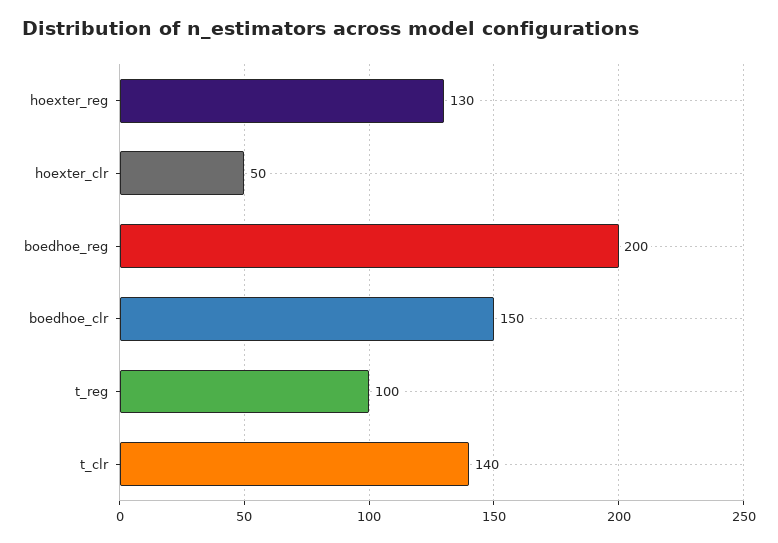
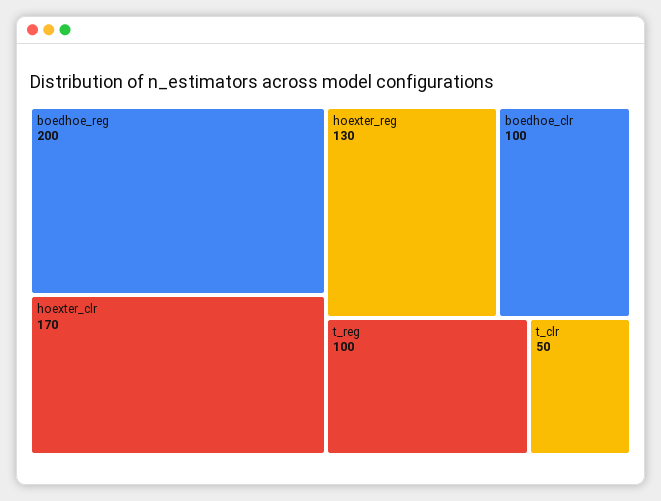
  {
    "hoexter_reg": 130,
-   "hoexter_clr": 50,
+   "hoexter_clr": 170,
    "boedhoe_reg": 200,
-   "boedhoe_clr": 150,
+   "boedhoe_clr": 100,
    "t_reg": 100,
-   "t_clr": 140
+   "t_clr": 50
  }

